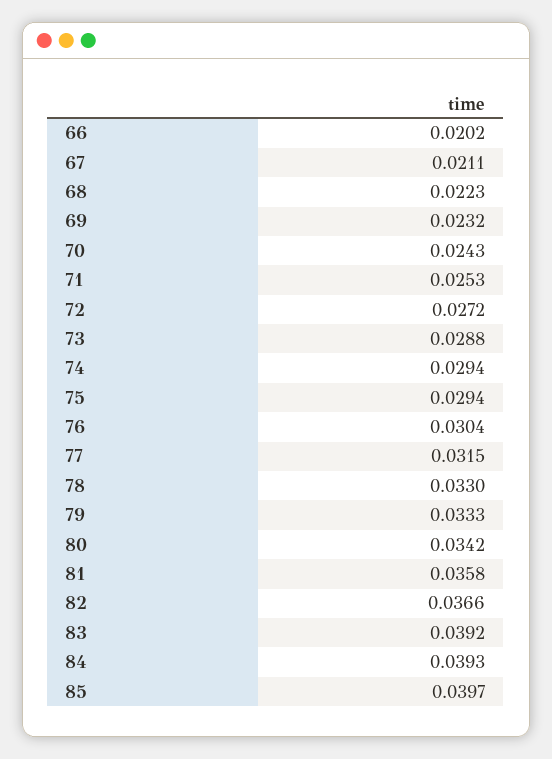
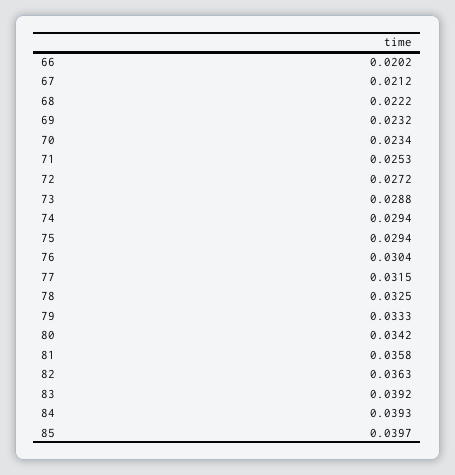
  {
    "66": 0.0202,
-   "67": 0.0211,
+   "67": 0.0212,
-   "68": 0.0223,
+   "68": 0.0222,
    "69": 0.0232,
-   "70": 0.0243,
+   "70": 0.0234,
    "71": 0.0253,
    "72": 0.0272,
    "73": 0.0288,
    "74": 0.0294,
    "75": 0.0294,
    "76": 0.0304,
    "77": 0.0315,
-   "78": 0.033,
+   "78": 0.0325,
    "79": 0.0333,
    "80": 0.0342,
    "81": 0.0358,
-   "82": 0.0366,
+   "82": 0.0363,
    "83": 0.0392,
    "84": 0.0393,
    "85": 0.0397
  }

